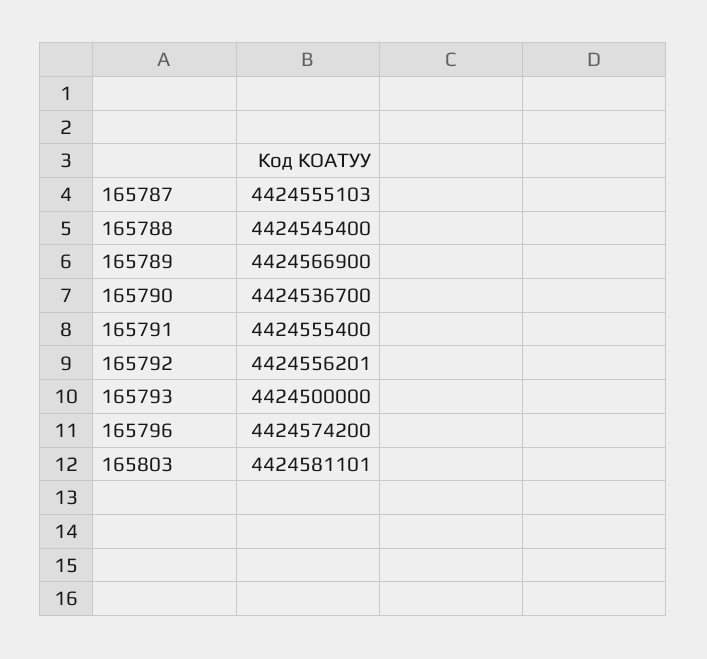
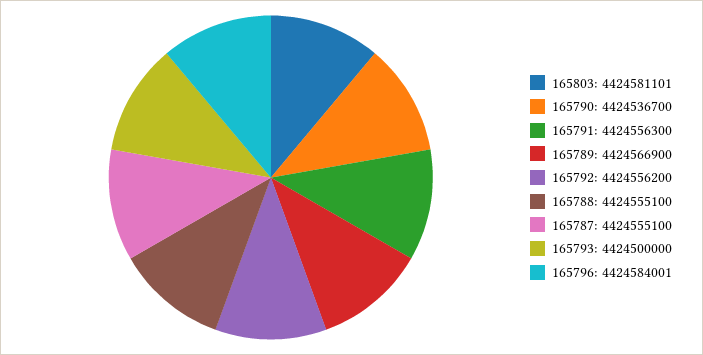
  {
-   "165787": 4424555103,
+   "165787": 4424555100,
-   "165788": 4424545400,
+   "165788": 4424555100,
    "165789": 4424566900,
    "165790": 4424536700,
-   "165791": 4424555400,
+   "165791": 4424556300,
-   "165792": 4424556201,
+   "165792": 4424556200,
    "165793": 4424500000,
-   "165796": 4424574200,
+   "165796": 4424584001,
    "165803": 4424581101
  }

